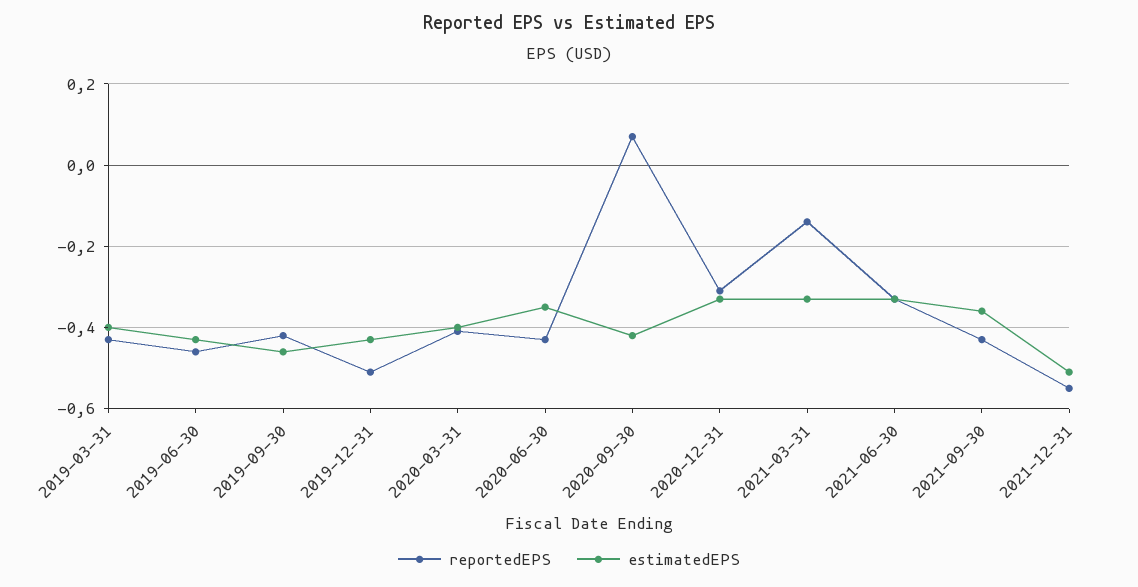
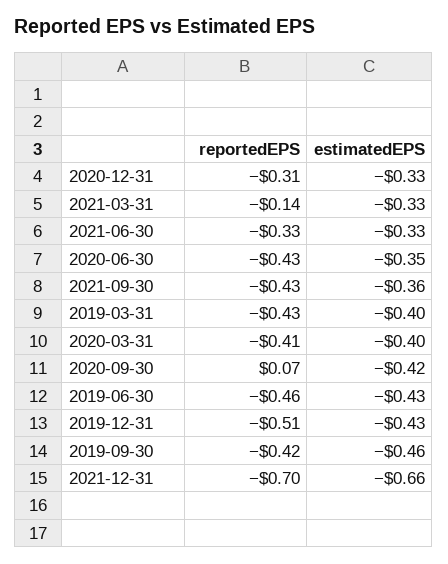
  {
    "reportedEPS": {
      "2019-03-31": -0.43,
      "2019-06-30": -0.46,
      "2019-09-30": -0.42,
      "2019-12-31": -0.51,
      "2020-03-31": -0.41,
      "2020-06-30": -0.43,
      "2020-09-30": 0.07,
      "2020-12-31": -0.31,
      "2021-03-31": -0.14,
      "2021-06-30": -0.33,
      "2021-09-30": -0.43,
-     "2021-12-31": -0.55
+     "2021-12-31": -0.7
    },
    "estimatedEPS": {
      "2019-03-31": -0.4,
      "2019-06-30": -0.43,
      "2019-09-30": -0.46,
      "2019-12-31": -0.43,
      "2020-03-31": -0.4,
      "2020-06-30": -0.35,
      "2020-09-30": -0.42,
      "2020-12-31": -0.33,
      "2021-03-31": -0.33,
      "2021-06-30": -0.33,
      "2021-09-30": -0.36,
-     "2021-12-31": -0.5
+     "2021-12-31": -0.66
    }
  }

